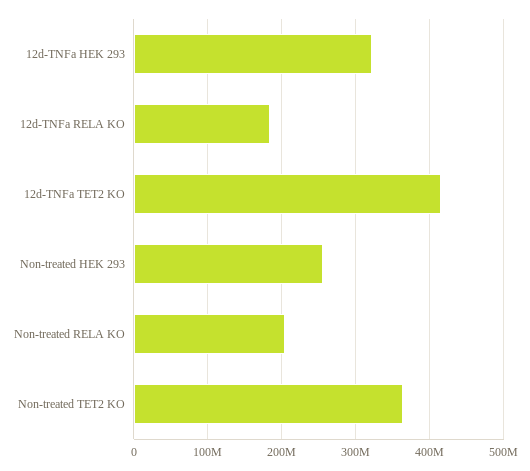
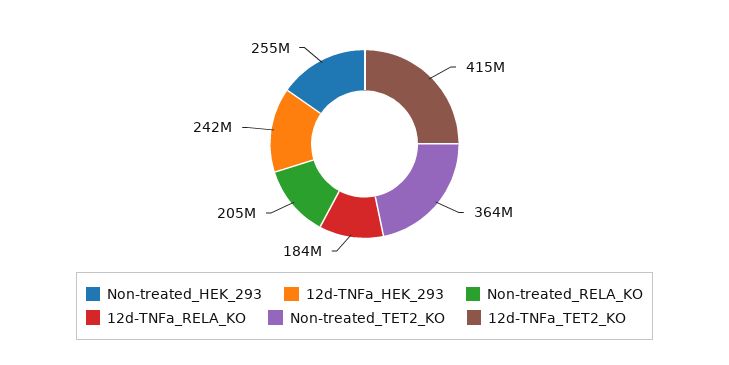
  {
-   "12d-TNFa HEK 293": 320000000,
+   "12d-TNFa HEK 293": 242000000,
    "12d-TNFa RELA KO": 184000000,
    "12d-TNFa TET2 KO": 415000000,
    "Non-treated HEK 293": 255000000,
    "Non-treated RELA KO": 205000000,
    "Non-treated TET2 KO": 364000000
  }

